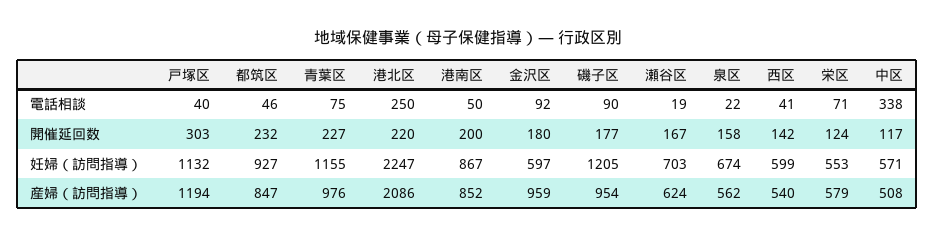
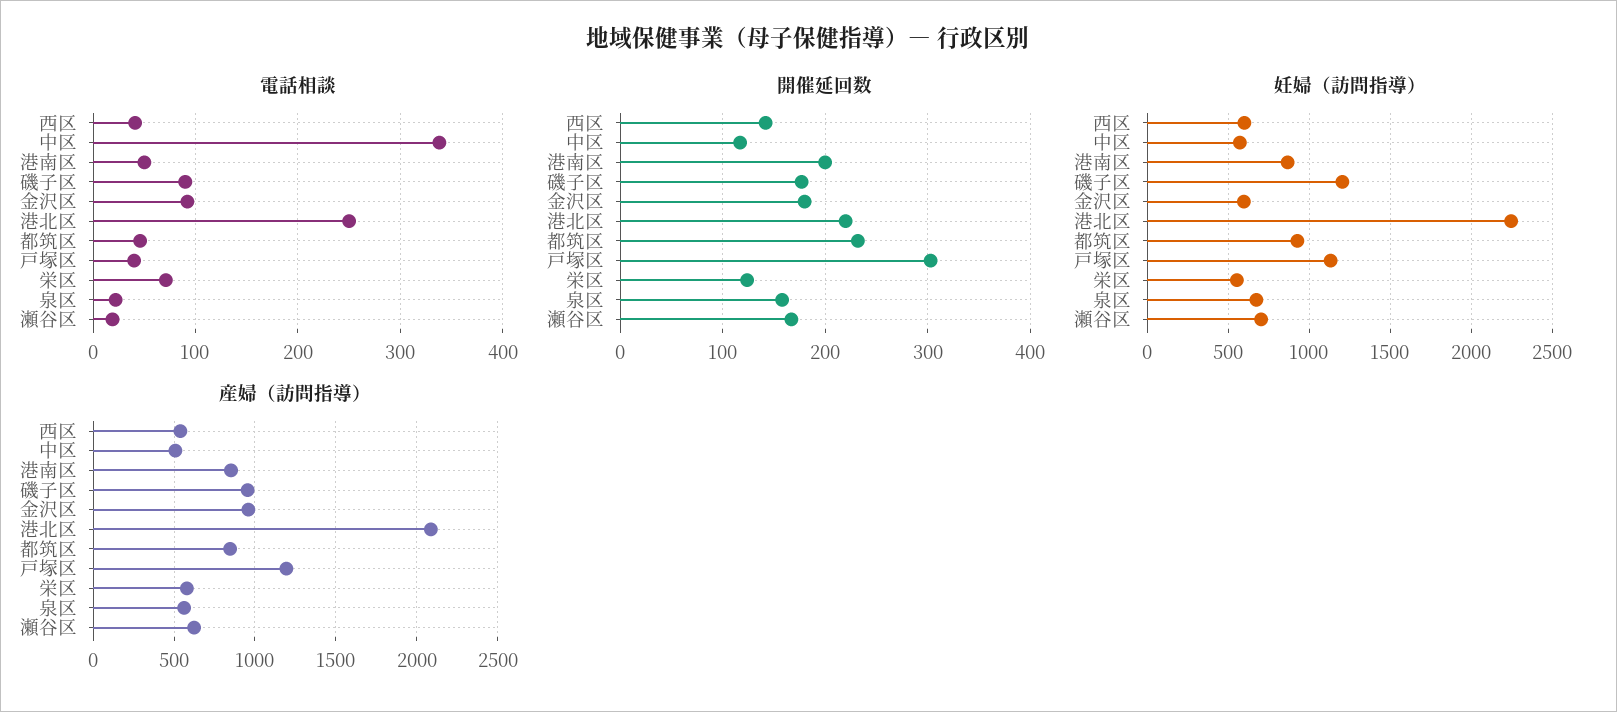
  {
    "電話相談": {
      "戸塚区": 40,
      "都筑区": 46,
-     "青葉区": 75,
      "港北区": 250,
      "港南区": 50,
      "金沢区": 92,
      "磯子区": 90,
      "瀬谷区": 19,
      "泉区": 22,
      "西区": 41,
      "栄区": 71,
      "中区": 338
    },
    "開催延回数": {
      "戸塚区": 303,
      "都筑区": 232,
-     "青葉区": 227,
      "港北区": 220,
      "港南区": 200,
      "金沢区": 180,
      "磯子区": 177,
      "瀬谷区": 167,
      "泉区": 158,
      "西区": 142,
      "栄区": 124,
      "中区": 117
    },
    "妊婦（訪問指導）": {
      "戸塚区": 1132,
      "都筑区": 927,
-     "青葉区": 1155,
      "港北区": 2247,
      "港南区": 867,
      "金沢区": 597,
      "磯子区": 1205,
      "瀬谷区": 703,
      "泉区": 674,
      "西区": 599,
      "栄区": 553,
      "中区": 571
    },
    "産婦（訪問指導）": {
      "戸塚区": 1194,
      "都筑区": 847,
-     "青葉区": 976,
      "港北区": 2086,
      "港南区": 852,
      "金沢区": 959,
      "磯子区": 954,
      "瀬谷区": 624,
      "泉区": 562,
      "西区": 540,
      "栄区": 579,
      "中区": 508
    }
  }

